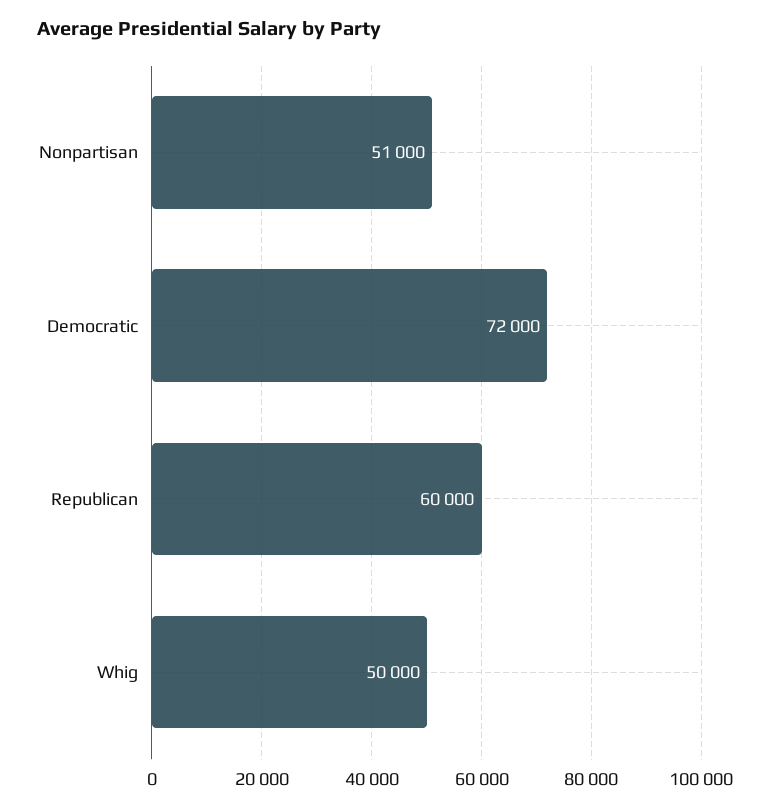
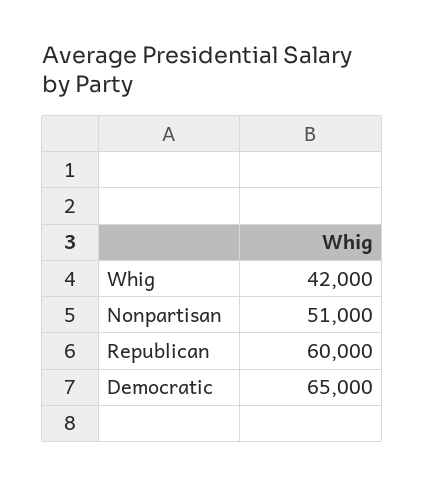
  {
    "Nonpartisan": 51000,
-   "Democratic": 72000,
+   "Democratic": 65000,
    "Republican": 60000,
-   "Whig": 50000
+   "Whig": 42000
  }

